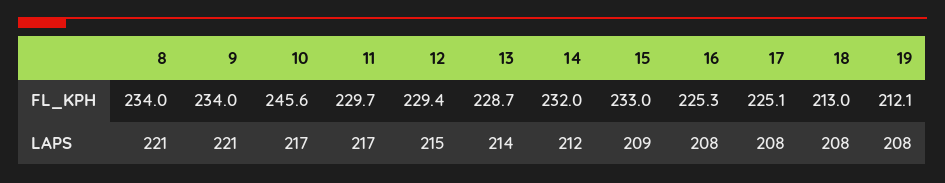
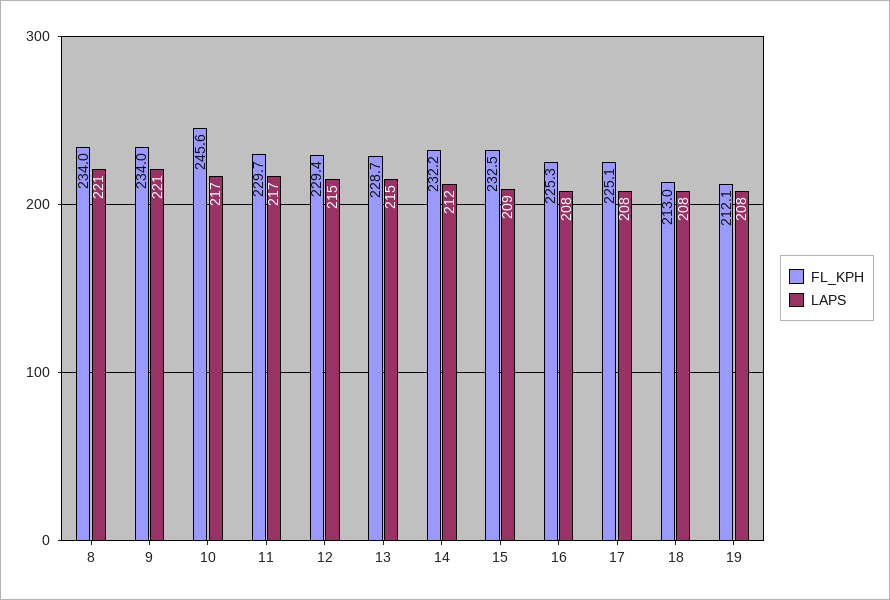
  {
    "FL_KPH": {
      "8": 234,
      "9": 234,
      "10": 245.6,
      "11": 229.7,
      "12": 229.4,
      "13": 228.7,
-     "14": 232,
+     "14": 232.2,
-     "15": 233,
+     "15": 232.5,
      "16": 225.3,
      "17": 225.1,
      "18": 213,
      "19": 212.1
    },
    "LAPS": {
      "8": 221,
      "9": 221,
      "10": 217,
      "11": 217,
      "12": 215,
-     "13": 214,
+     "13": 215,
      "14": 212,
      "15": 209,
      "16": 208,
      "17": 208,
      "18": 208,
      "19": 208
    }
  }

